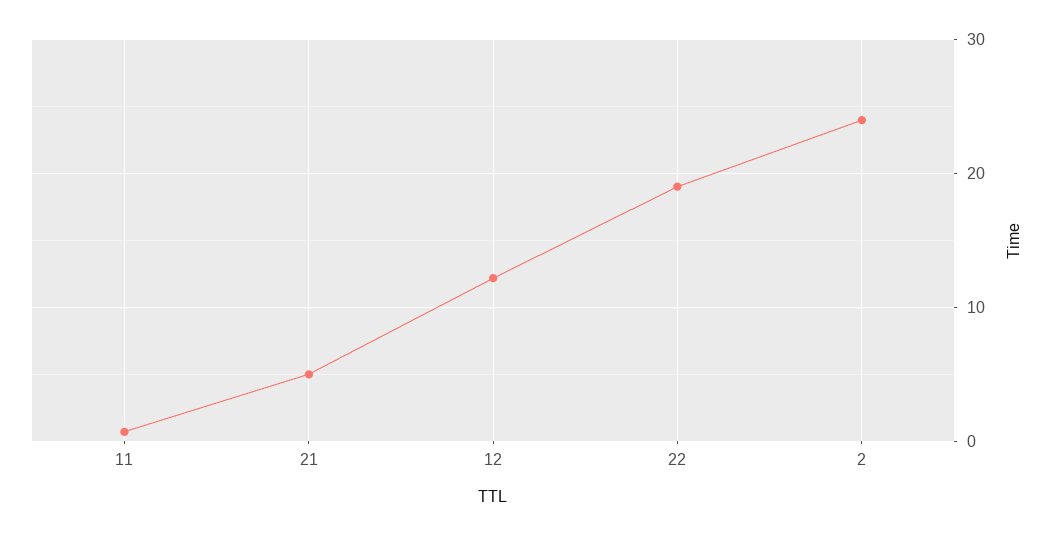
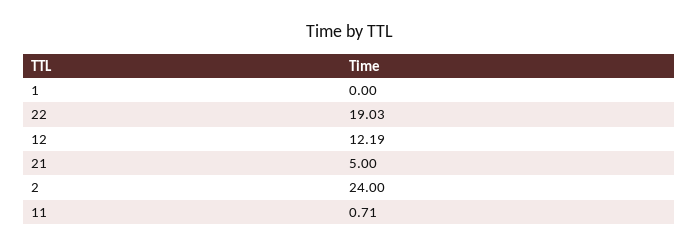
  {
    "11": 0.71,
    "21": 5,
    "12": 12.19,
    "22": 19.03,
-   "2": 24
+   "2": 24,
+   "1": 0
  }

